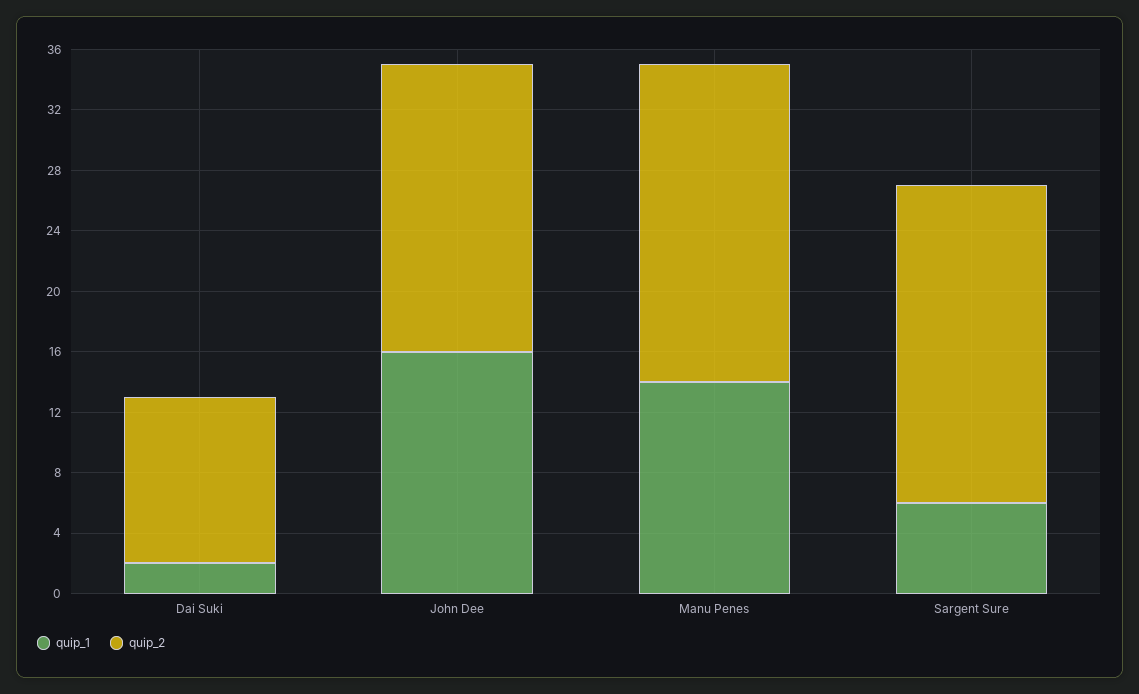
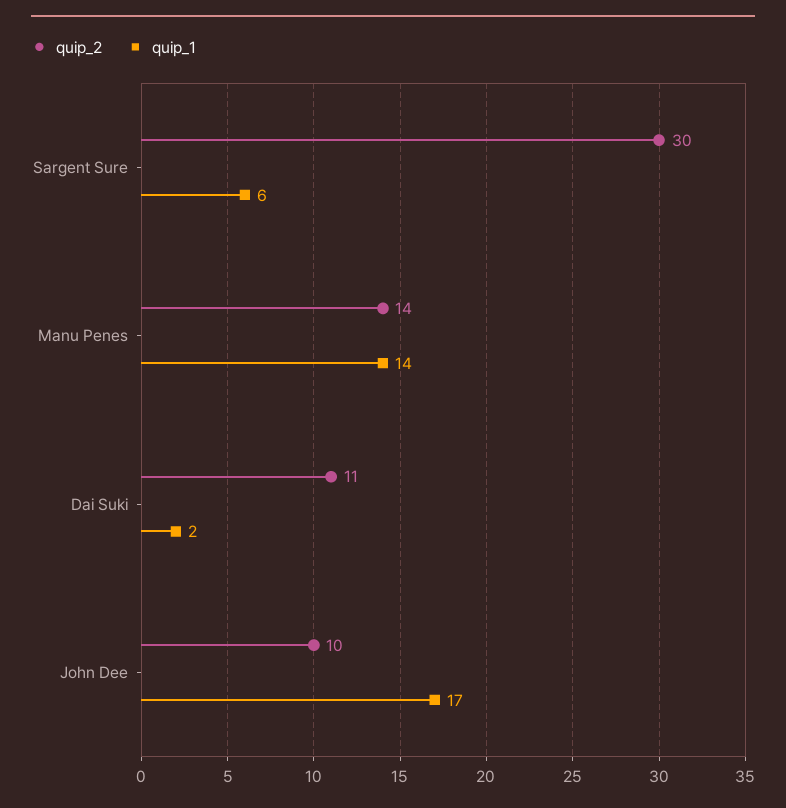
  {
    "quip_1": {
      "Dai Suki": 2,
-     "John Dee": 16,
+     "John Dee": 17,
      "Manu Penes": 14,
      "Sargent Sure": 6
    },
    "quip_2": {
      "Dai Suki": 11,
-     "John Dee": 19,
+     "John Dee": 10,
-     "Manu Penes": 21,
+     "Manu Penes": 14,
-     "Sargent Sure": 21
+     "Sargent Sure": 30
    }
  }

